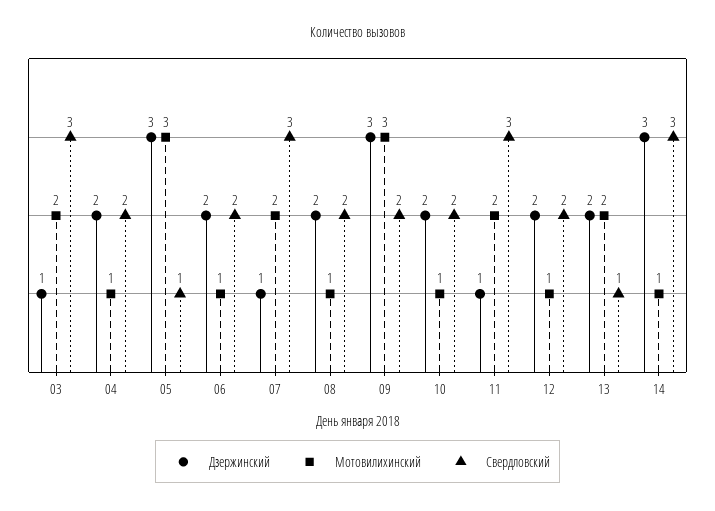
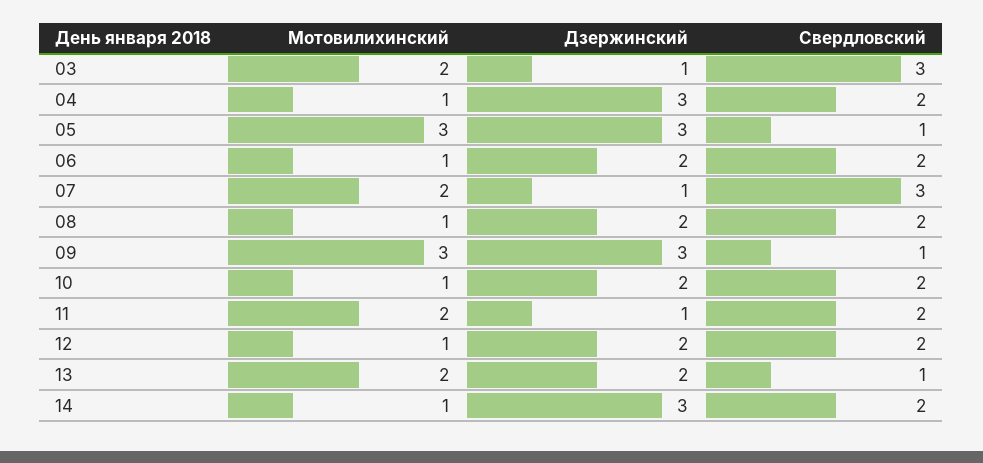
  {
    "Дзержинский": {
      "03": 1,
-     "04": 2,
+     "04": 3,
      "05": 3,
      "06": 2,
      "07": 1,
      "08": 2,
      "09": 3,
      "10": 2,
      "11": 1,
      "12": 2,
      "13": 2,
      "14": 3
    },
    "Мотовилихинский": {
      "03": 2,
      "04": 1,
      "05": 3,
      "06": 1,
      "07": 2,
      "08": 1,
      "09": 3,
      "10": 1,
      "11": 2,
      "12": 1,
      "13": 2,
      "14": 1
    },
    "Свердловский": {
      "03": 3,
      "04": 2,
      "05": 1,
      "06": 2,
      "07": 3,
      "08": 2,
-     "09": 2,
+     "09": 1,
      "10": 2,
-     "11": 3,
+     "11": 2,
      "12": 2,
      "13": 1,
-     "14": 3
+     "14": 2
    }
  }

